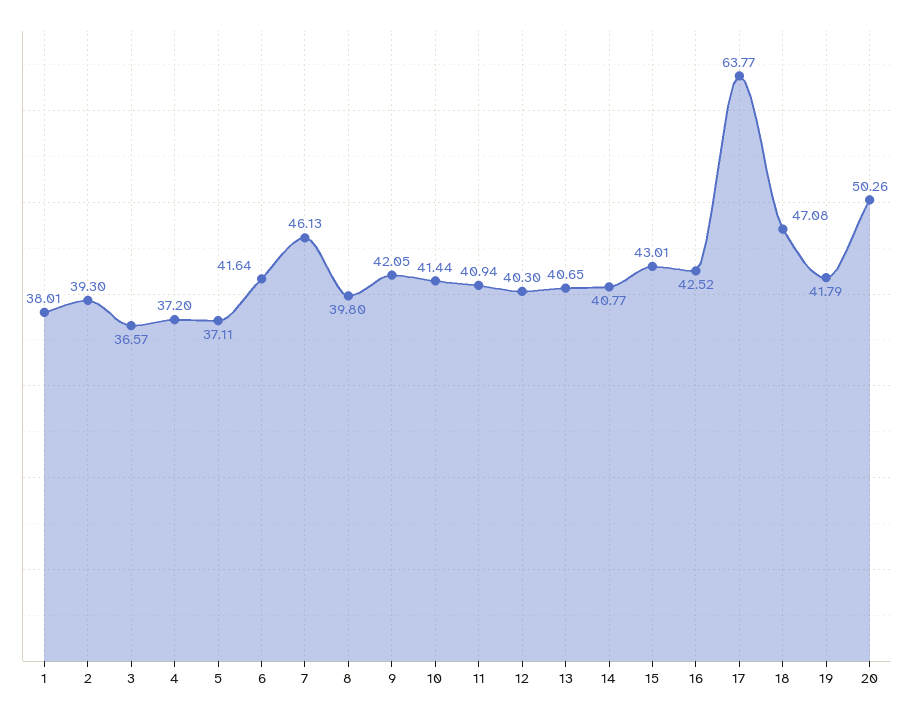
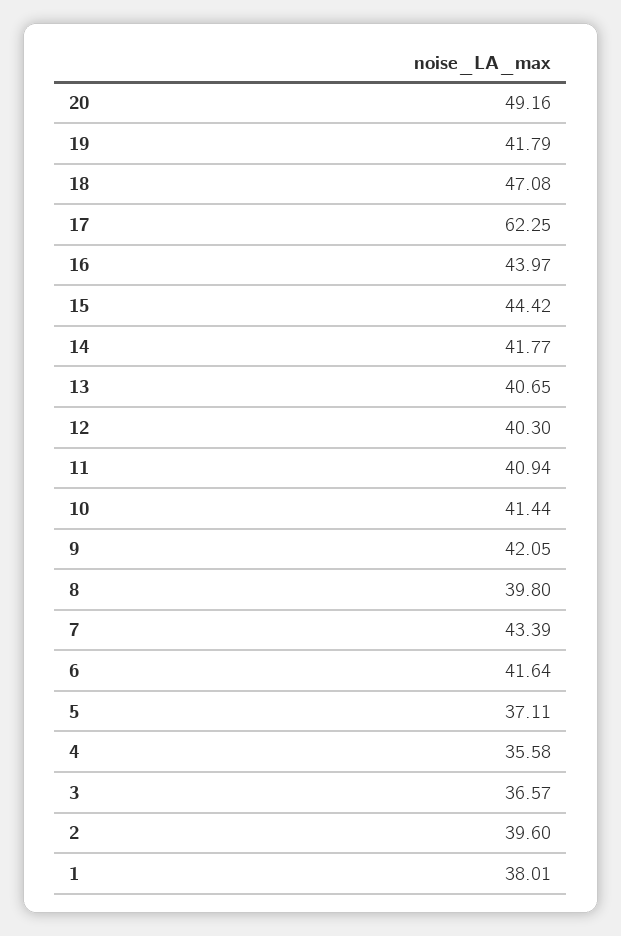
  {
    "1": 38.01,
-   "2": 39.3,
+   "2": 39.6,
    "3": 36.57,
-   "4": 37.2,
+   "4": 35.58,
    "5": 37.11,
    "6": 41.64,
-   "7": 46.13,
+   "7": 43.39,
    "8": 39.8,
    "9": 42.05,
    "10": 41.44,
    "11": 40.94,
    "12": 40.3,
    "13": 40.65,
-   "14": 40.77,
+   "14": 41.77,
-   "15": 43.01,
+   "15": 44.42,
-   "16": 42.52,
+   "16": 43.97,
-   "17": 63.77,
+   "17": 62.25,
    "18": 47.08,
    "19": 41.79,
-   "20": 50.26
+   "20": 49.16
  }

